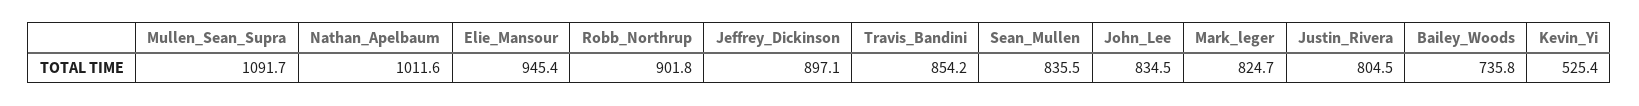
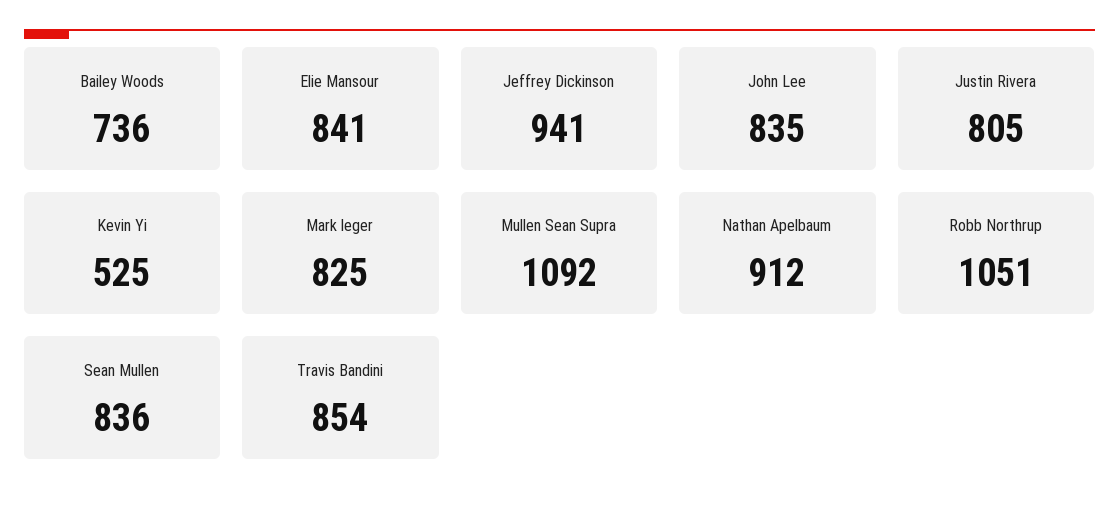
  {
    "Mullen_Sean_Supra": 1091.7,
-   "Nathan_Apelbaum": 1011.6,
+   "Nathan_Apelbaum": 912,
-   "Elie_Mansour": 945.4,
+   "Elie_Mansour": 841,
-   "Robb_Northrup": 901.8,
+   "Robb_Northrup": 1051,
-   "Jeffrey_Dickinson": 897.1,
+   "Jeffrey_Dickinson": 941,
    "Travis_Bandini": 854.2,
    "Sean_Mullen": 835.5,
    "John_Lee": 834.5,
    "Mark_leger": 824.7,
    "Justin_Rivera": 804.5,
    "Bailey_Woods": 735.8,
    "Kevin_Yi": 525.4
  }

